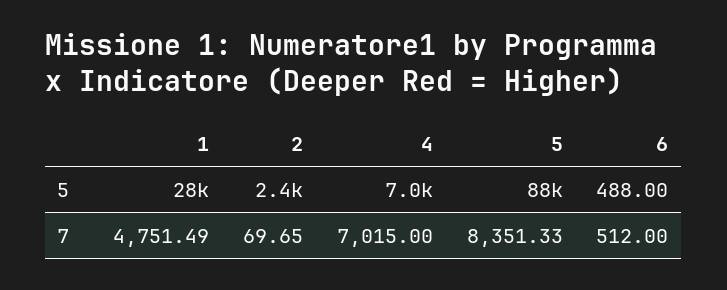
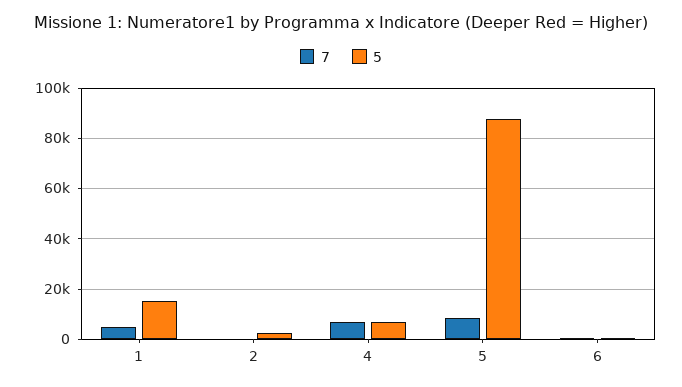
  {
    "5": {
-     "1": 28000,
+     "1": 15000,
      "2": 2400,
      "4": 7000,
      "5": 88000,
      "6": 488
    },
    "7": {
      "1": 4751.49,
      "2": 69.65,
      "4": 7015,
      "5": 8351.33,
      "6": 512
    }
  }

